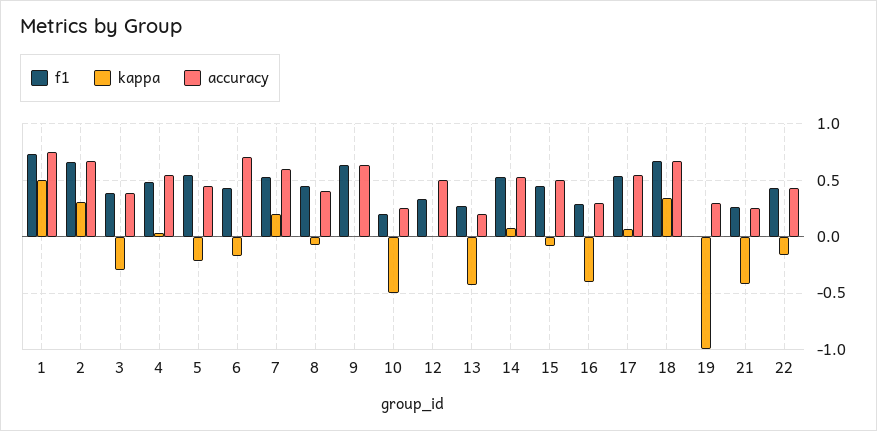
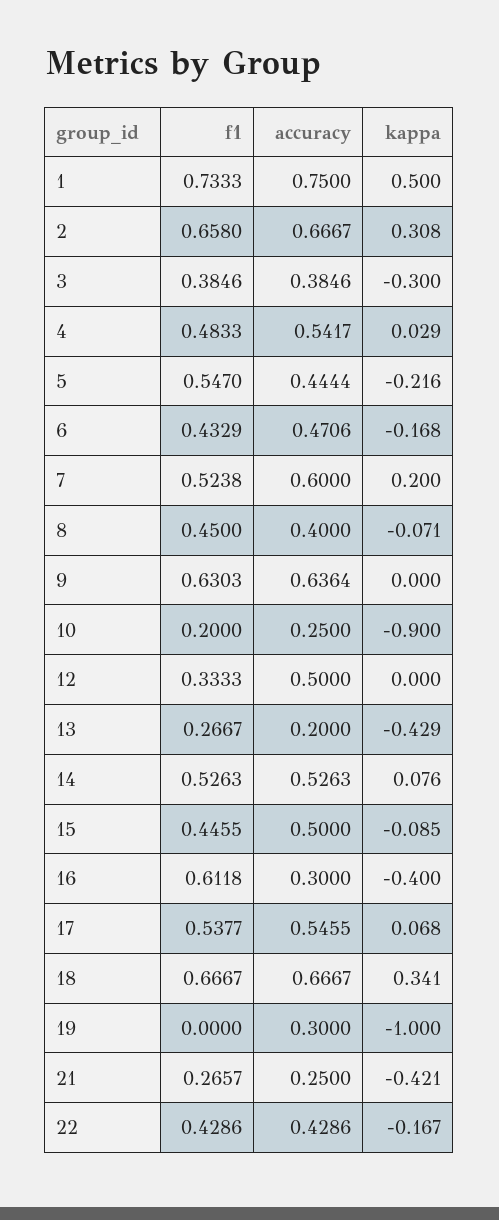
  {
    "f1": {
      "1": 0.7333,
      "2": 0.658,
      "3": 0.3846,
      "4": 0.4833,
      "5": 0.547,
      "6": 0.4329,
      "7": 0.5238,
      "8": 0.45,
      "9": 0.6303,
      "10": 0.2,
      "12": 0.3333,
      "13": 0.2667,
      "14": 0.5263,
      "15": 0.4455,
-     "16": 0.3,
+     "16": 0.6118,
      "17": 0.5377,
      "18": 0.6667,
      "19": 0,
      "21": 0.2657,
      "22": 0.4286
    },
    "kappa": {
      "1": 0.5,
      "2": 0.308,
      "3": -0.3,
      "4": 0.029,
      "5": -0.216,
      "6": -0.168,
      "7": 0.2,
      "8": -0.071,
      "9": 0,
-     "10": -0.5,
+     "10": -0.9,
      "12": 0,
      "13": -0.429,
      "14": 0.076,
      "15": -0.085,
      "16": -0.4,
      "17": 0.068,
      "18": 0.341,
      "19": -1,
      "21": -0.421,
      "22": -0.167
    },
    "accuracy": {
      "1": 0.75,
      "2": 0.6667,
      "3": 0.3846,
      "4": 0.5417,
      "5": 0.4444,
-     "6": 0.7,
+     "6": 0.4706,
      "7": 0.6,
      "8": 0.4,
      "9": 0.6364,
      "10": 0.25,
      "12": 0.5,
      "13": 0.2,
      "14": 0.5263,
      "15": 0.5,
      "16": 0.3,
      "17": 0.5455,
      "18": 0.6667,
      "19": 0.3,
      "21": 0.25,
      "22": 0.4286
    }
  }

